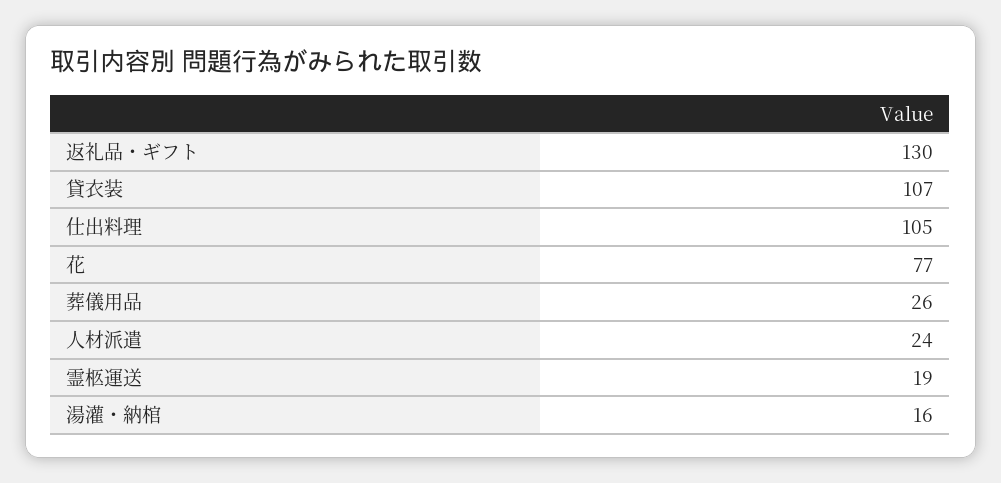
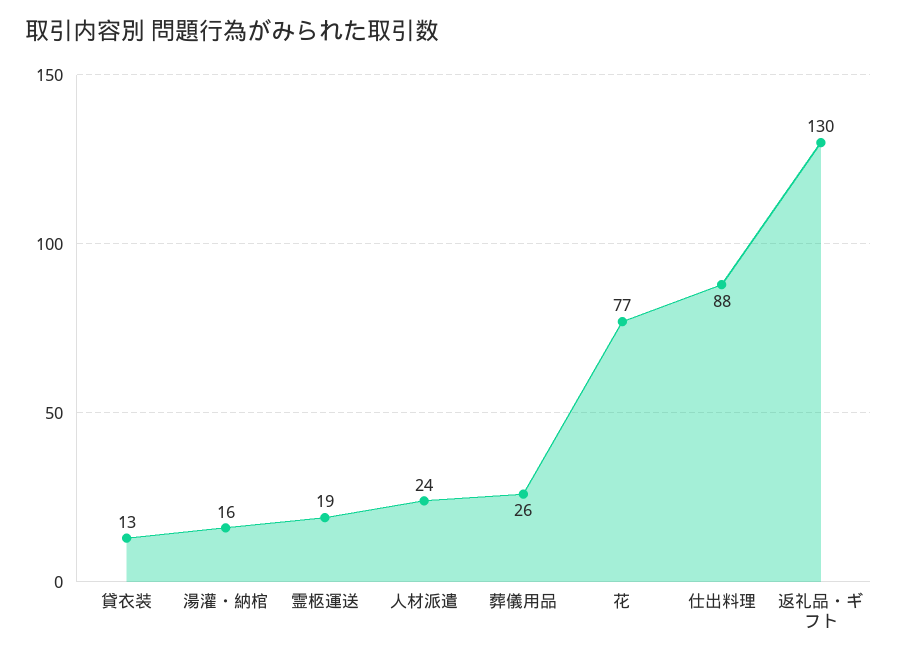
  {
    "返礼品・ギフト": 130,
-   "貸衣装": 107,
+   "貸衣装": 13,
-   "仕出料理": 105,
+   "仕出料理": 88,
    "花": 77,
    "葬儀用品": 26,
    "人材派遣": 24,
    "霊柩運送": 19,
    "湯灌・納棺": 16
  }

